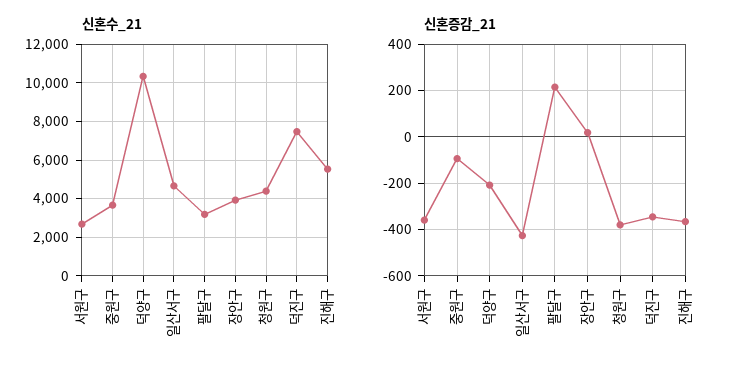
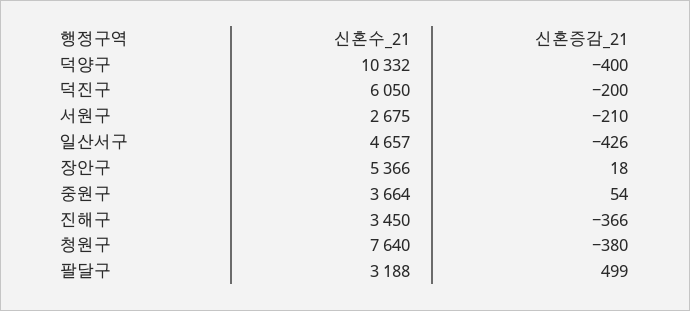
  {
    "신혼수_21": {
      "서원구": 2675,
      "중원구": 3664,
      "덕양구": 10332,
      "일산서구": 4657,
      "팔달구": 3188,
-     "장안구": 4000,
+     "장안구": 5366,
-     "청원구": 4500,
+     "청원구": 7640,
-     "덕진구": 7500,
+     "덕진구": 6050,
-     "진해구": 5500
+     "진해구": 3450
    },
    "신혼증감_21": {
-     "서원구": -350,
+     "서원구": -210,
-     "중원구": -100,
+     "중원구": 54,
-     "덕양구": -200,
+     "덕양구": -400,
      "일산서구": -426,
-     "팔달구": 200,
+     "팔달구": 499,
      "장안구": 18,
      "청원구": -380,
-     "덕진구": -350,
+     "덕진구": -200,
      "진해구": -366
    }
  }

